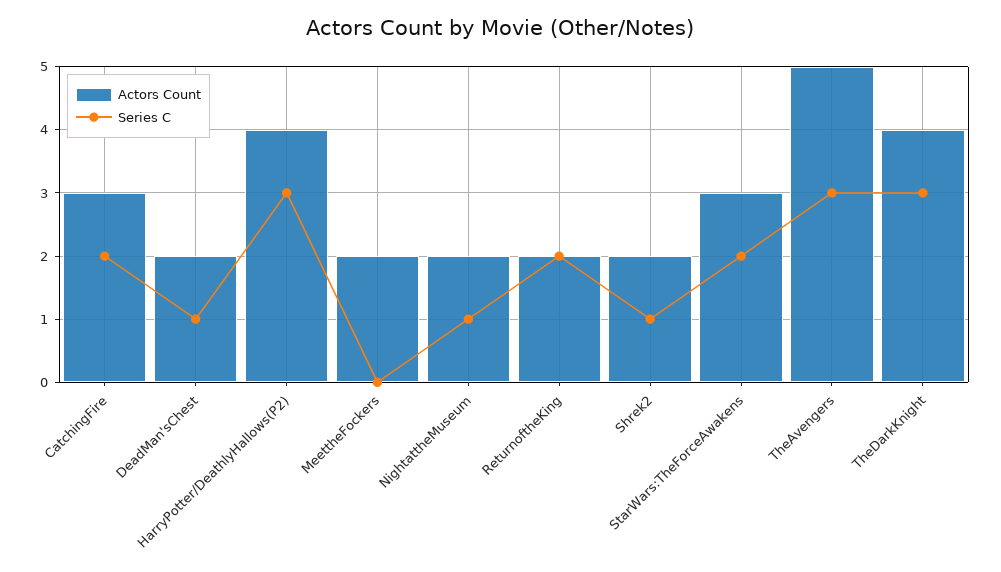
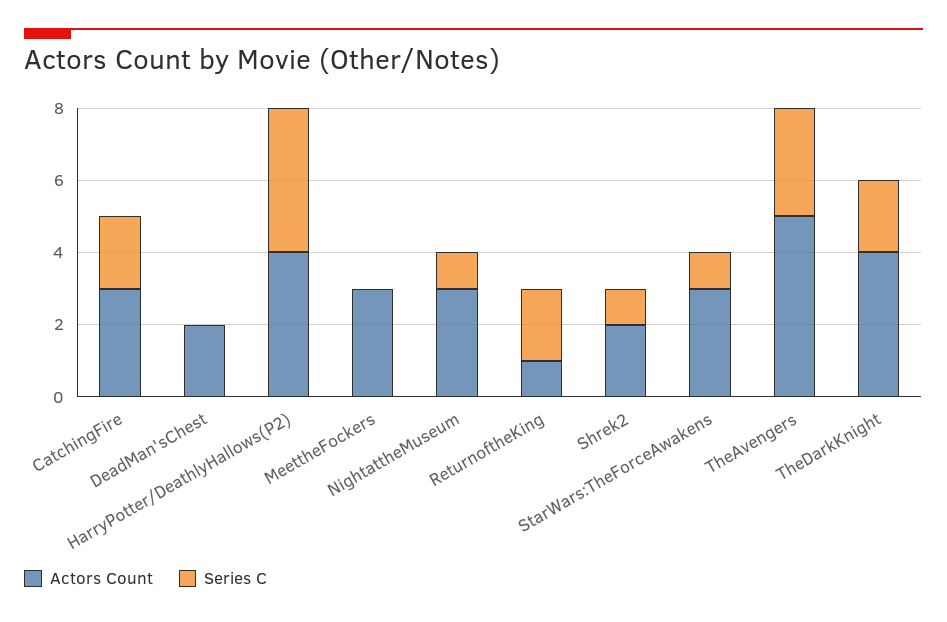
  {
    "Actors Count": {
      "CatchingFire": 3,
      "DeadMan'sChest": 2,
      "HarryPotter/DeathlyHallows(P2)": 4,
-     "MeettheFockers": 2,
+     "MeettheFockers": 3,
-     "NightattheMuseum": 2,
+     "NightattheMuseum": 3,
-     "ReturnoftheKing": 2,
+     "ReturnoftheKing": 1,
      "Shrek2": 2,
      "StarWars:TheForceAwakens": 3,
      "TheAvengers": 5,
      "TheDarkKnight": 4
    },
    "Series C": {
      "CatchingFire": 2,
-     "DeadMan'sChest": 1,
+     "DeadMan'sChest": 0,
-     "HarryPotter/DeathlyHallows(P2)": 3,
+     "HarryPotter/DeathlyHallows(P2)": 4,
      "MeettheFockers": 0,
      "NightattheMuseum": 1,
      "ReturnoftheKing": 2,
      "Shrek2": 1,
-     "StarWars:TheForceAwakens": 2,
+     "StarWars:TheForceAwakens": 1,
      "TheAvengers": 3,
-     "TheDarkKnight": 3
+     "TheDarkKnight": 2
    }
  }

